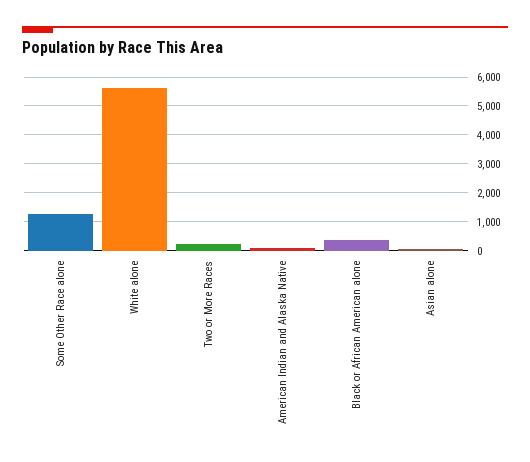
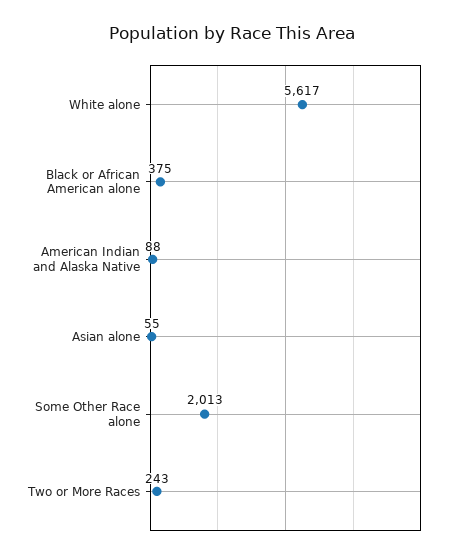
  {
-   "Some Other Race alone": 1250,
+   "Some Other Race alone": 2013,
    "White alone": 5617,
    "Two or More Races": 243,
    "American Indian and Alaska Native": 88,
    "Black or African American alone": 375,
    "Asian alone": 55
  }

